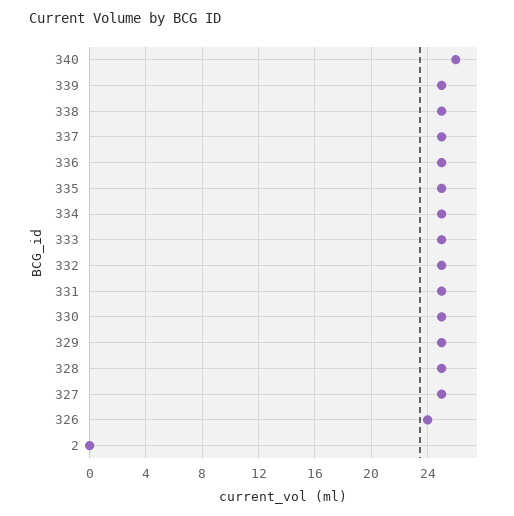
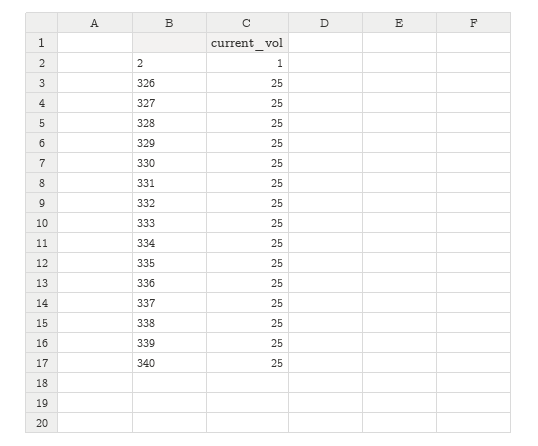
  {
-   "340": 26,
+   "340": 25,
    "339": 25,
    "338": 25,
    "337": 25,
    "336": 25,
    "335": 25,
    "334": 25,
    "333": 25,
    "332": 25,
    "331": 25,
    "330": 25,
    "329": 25,
    "328": 25,
    "327": 25,
-   "326": 24,
+   "326": 25,
-   "2": 0
+   "2": 1
  }

